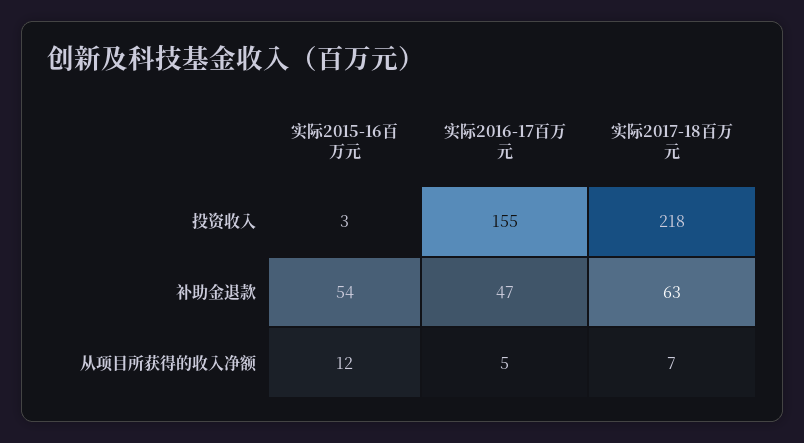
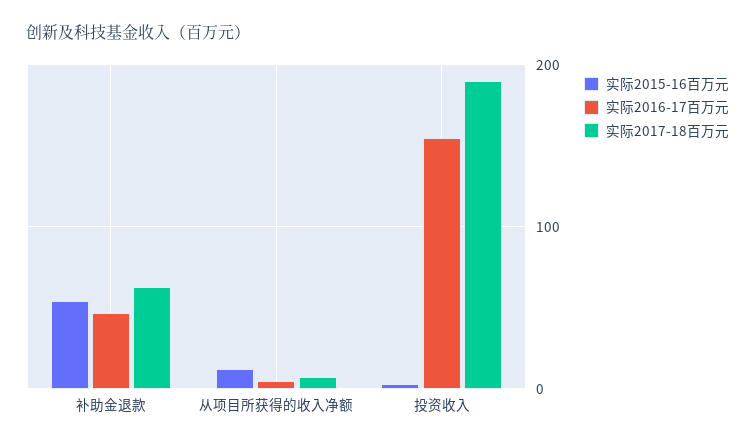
  {
    "实际2015-16百万元": {
      "投资收入": 3,
      "补助金退款": 54,
      "从项目所获得的收入净额": 12
    },
    "实际2016-17百万元": {
      "投资收入": 155,
      "补助金退款": 47,
      "从项目所获得的收入净额": 5
    },
    "实际2017-18百万元": {
-     "投资收入": 218,
+     "投资收入": 190,
      "补助金退款": 63,
      "从项目所获得的收入净额": 7
    }
  }

